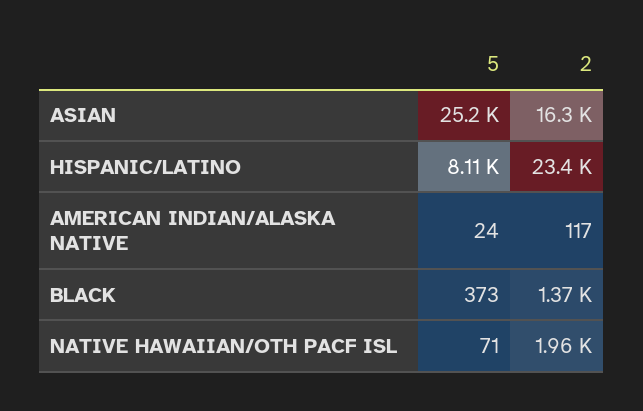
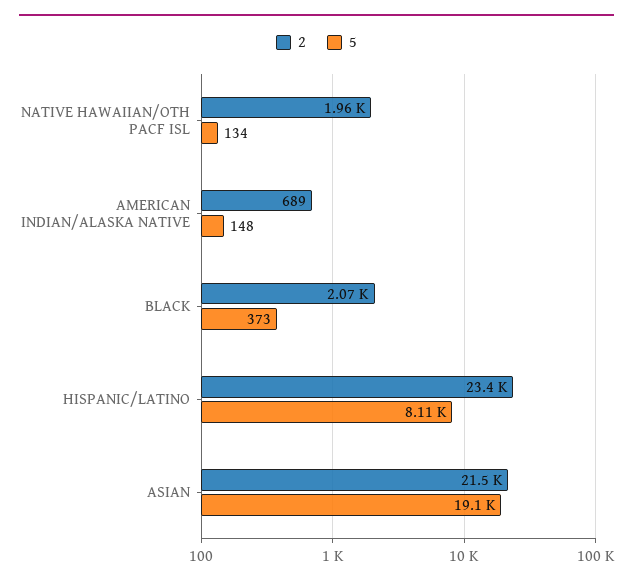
  {
    "5": {
-     "ASIAN": 25200,
+     "ASIAN": 19100,
      "HISPANIC/LATINO": 8110,
-     "AMERICAN INDIAN/ALASKA NATIVE": 24,
+     "AMERICAN INDIAN/ALASKA NATIVE": 148,
      "BLACK": 373,
-     "NATIVE HAWAIIAN/OTH PACF ISL": 71
+     "NATIVE HAWAIIAN/OTH PACF ISL": 134
    },
    "2": {
-     "ASIAN": 16300,
+     "ASIAN": 21500,
      "HISPANIC/LATINO": 23400,
-     "AMERICAN INDIAN/ALASKA NATIVE": 117,
+     "AMERICAN INDIAN/ALASKA NATIVE": 689,
-     "BLACK": 1370,
+     "BLACK": 2070,
      "NATIVE HAWAIIAN/OTH PACF ISL": 1960
    }
  }

